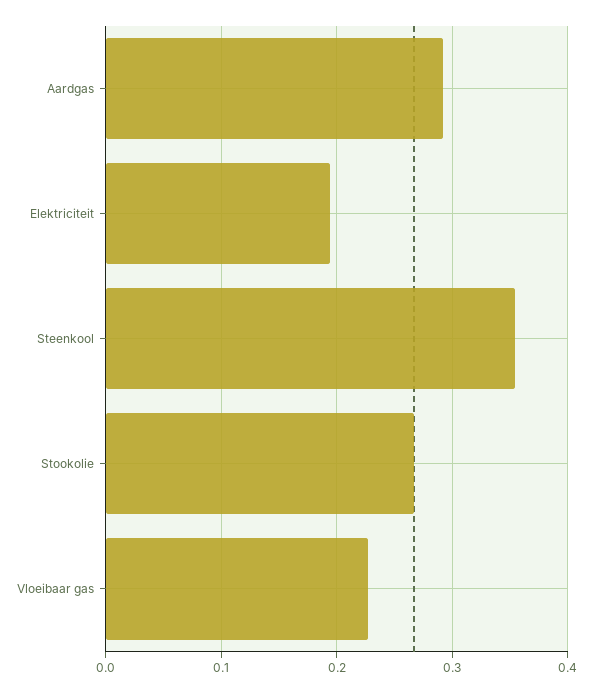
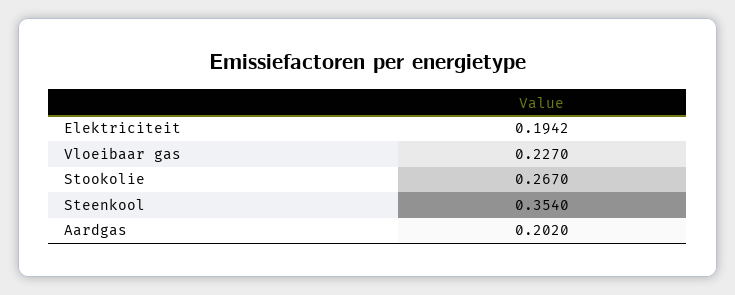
  {
-   "Aardgas": 0.29,
+   "Aardgas": 0.202,
    "Elektriciteit": 0.1942,
    "Steenkool": 0.354,
    "Stookolie": 0.267,
    "Vloeibaar gas": 0.227
  }

